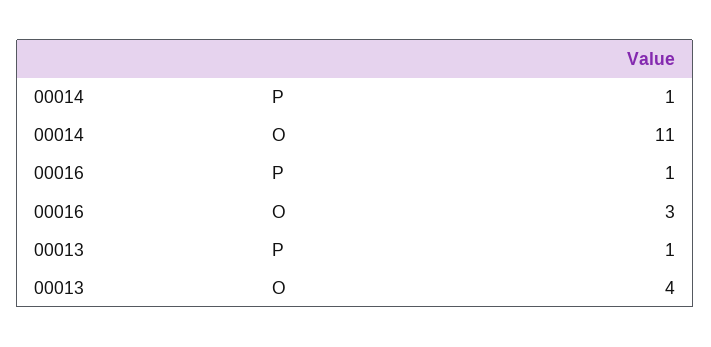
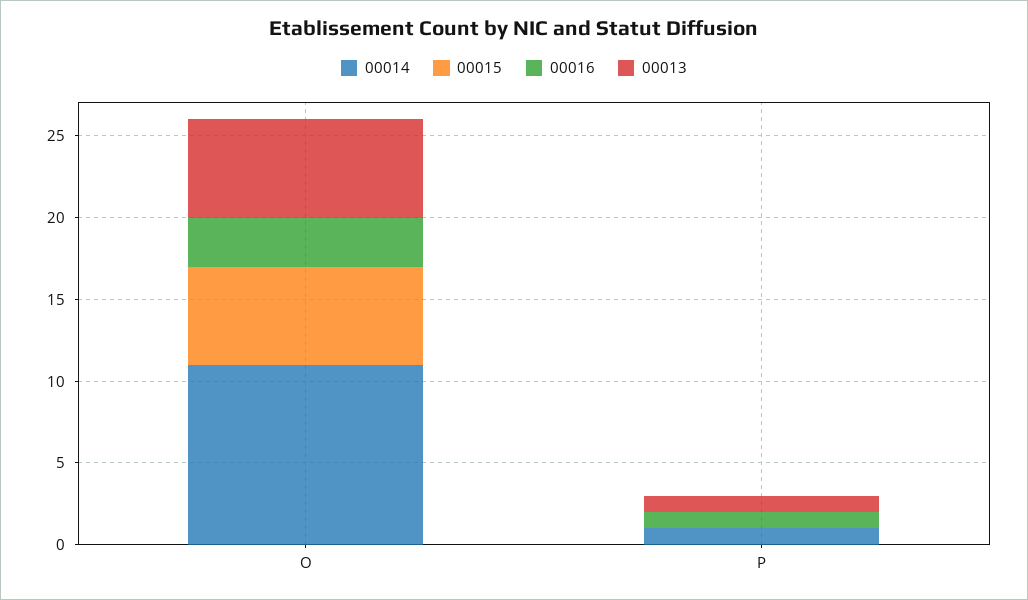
  {
    "00014": {
      "P": 1,
      "O": 11
    },
    "00016": {
      "P": 1,
      "O": 3
    },
    "00013": {
      "P": 1,
-     "O": 4
+     "O": 6
-   }
+   },
+   "00015": {
+     "O": 6,
+     "P": 0
+   }
  }

